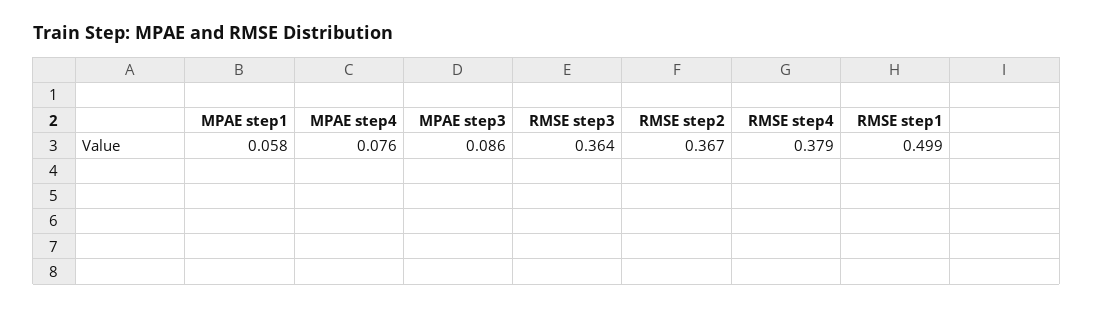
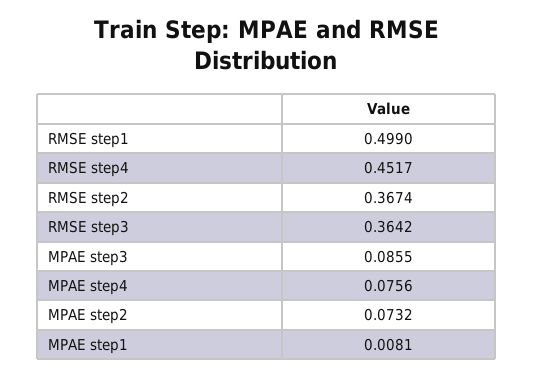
  {
-   "MPAE step1": 0.058,
+   "MPAE step1": 0.0081,
    "MPAE step4": 0.0756,
    "MPAE step3": 0.0855,
    "RMSE step3": 0.3642,
    "RMSE step2": 0.3674,
-   "RMSE step4": 0.379,
+   "RMSE step4": 0.4517,
-   "RMSE step1": 0.499
+   "RMSE step1": 0.499,
+   "MPAE step2": 0.0732
  }

